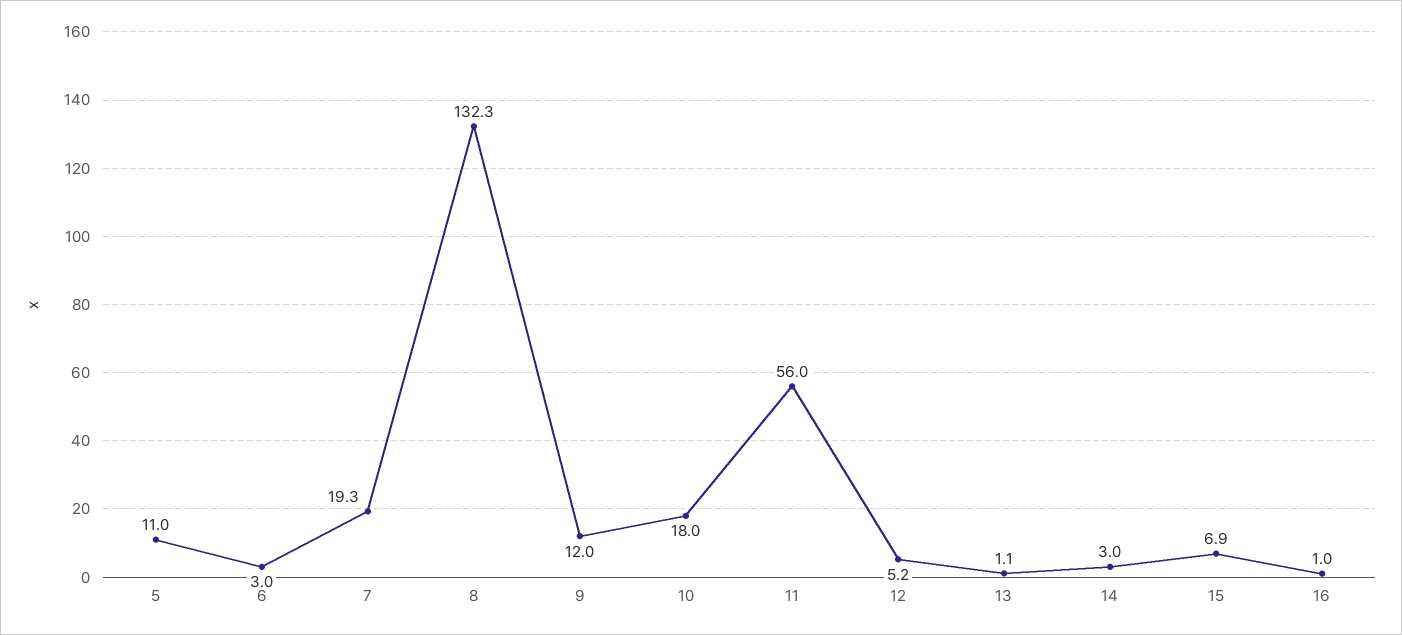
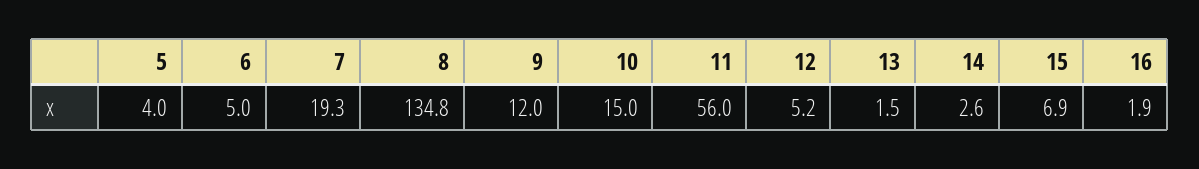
  {
-   "5": 11,
+   "5": 4,
-   "6": 3,
+   "6": 5,
    "7": 19.3,
-   "8": 132.3,
+   "8": 134.8,
    "9": 12,
-   "10": 18,
+   "10": 15,
    "11": 56,
    "12": 5.2,
-   "13": 1.1,
+   "13": 1.5,
-   "14": 3,
+   "14": 2.6,
    "15": 6.9,
-   "16": 1
+   "16": 1.9
  }

